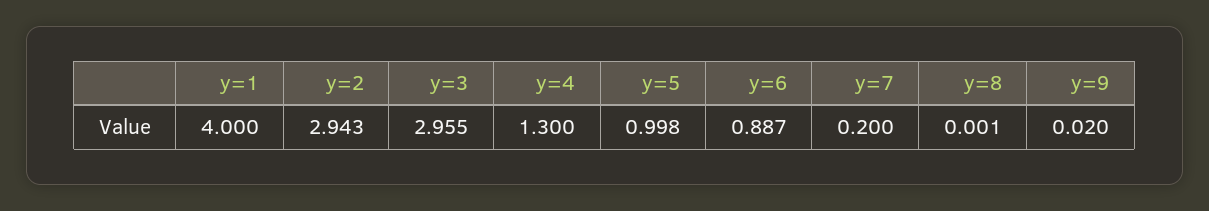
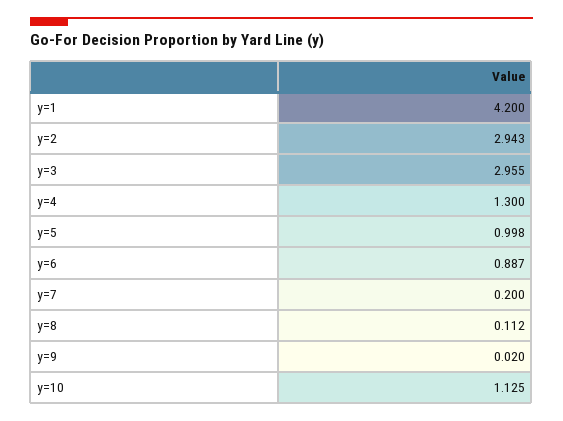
  {
-   "y=1": 4,
+   "y=1": 4.2,
    "y=2": 2.943,
    "y=3": 2.955,
    "y=4": 1.3,
    "y=5": 0.998,
    "y=6": 0.887,
    "y=7": 0.2,
-   "y=8": 0.001,
+   "y=8": 0.112,
-   "y=9": 0.02
+   "y=9": 0.02,
+   "y=10": 1.125
  }

